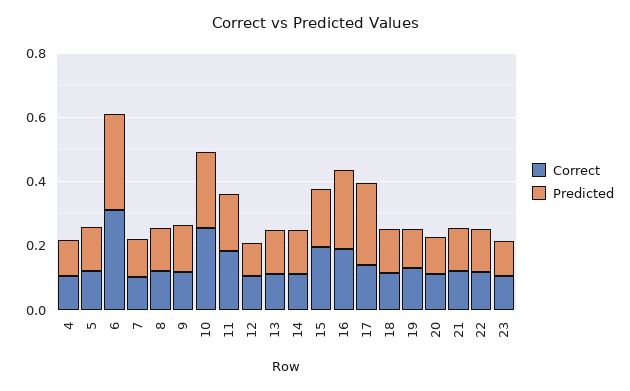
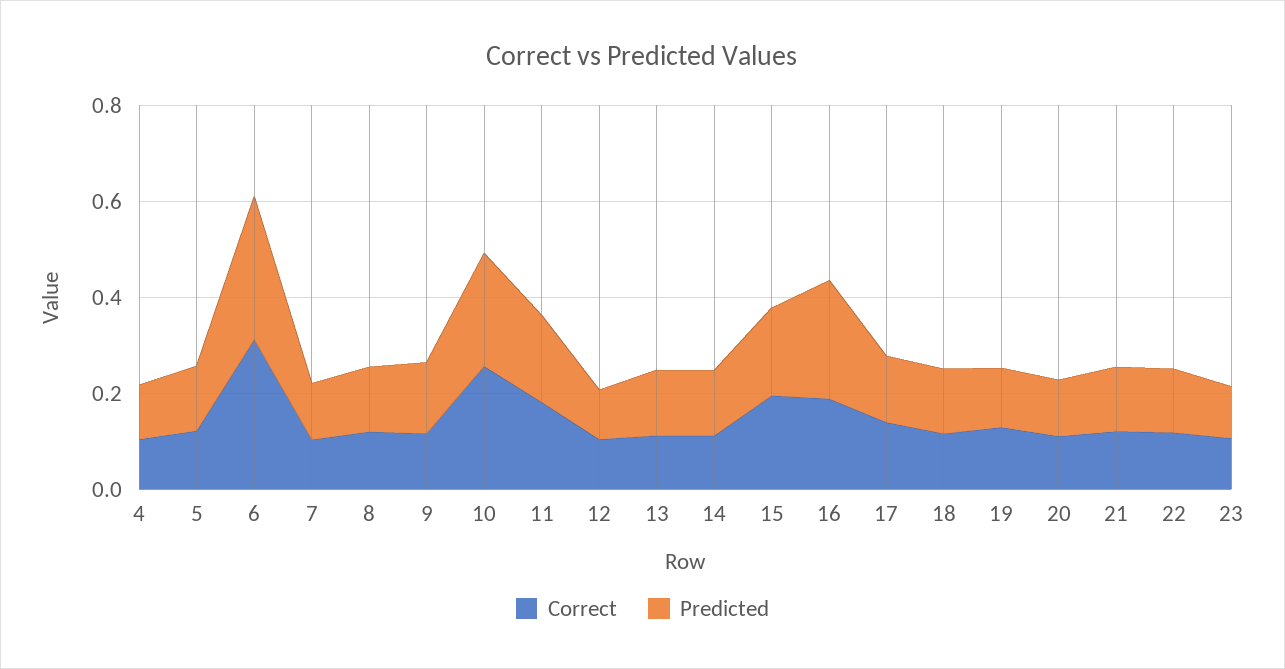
  {
    "Correct": {
      "4": 0.1,
      "5": 0.1,
      "6": 0.3,
      "7": 0.1,
      "8": 0.1,
      "9": 0.1,
      "10": 0.25,
      "11": 0.2,
      "12": 0.1,
      "13": 0.1,
      "14": 0.1,
      "15": 0.2,
      "16": 0.2,
      "17": 0.15,
      "18": 0.1,
      "19": 0.15,
      "20": 0.1,
      "21": 0.1,
      "22": 0.1,
      "23": 0.1
    },
    "Predicted": {
      "4": 0.1,
      "5": 0.15,
      "6": 0.3,
      "7": 0.1,
      "8": 0.15,
      "9": 0.15,
      "10": 0.25,
      "11": 0.2,
      "12": 0.1,
      "13": 0.15,
      "14": 0.15,
      "15": 0.2,
      "16": 0.25,
-     "17": 0.25,
+     "17": 0.15,
      "18": 0.15,
      "19": 0.1,
      "20": 0.1,
      "21": 0.15,
      "22": 0.15,
      "23": 0.1
    }
  }

